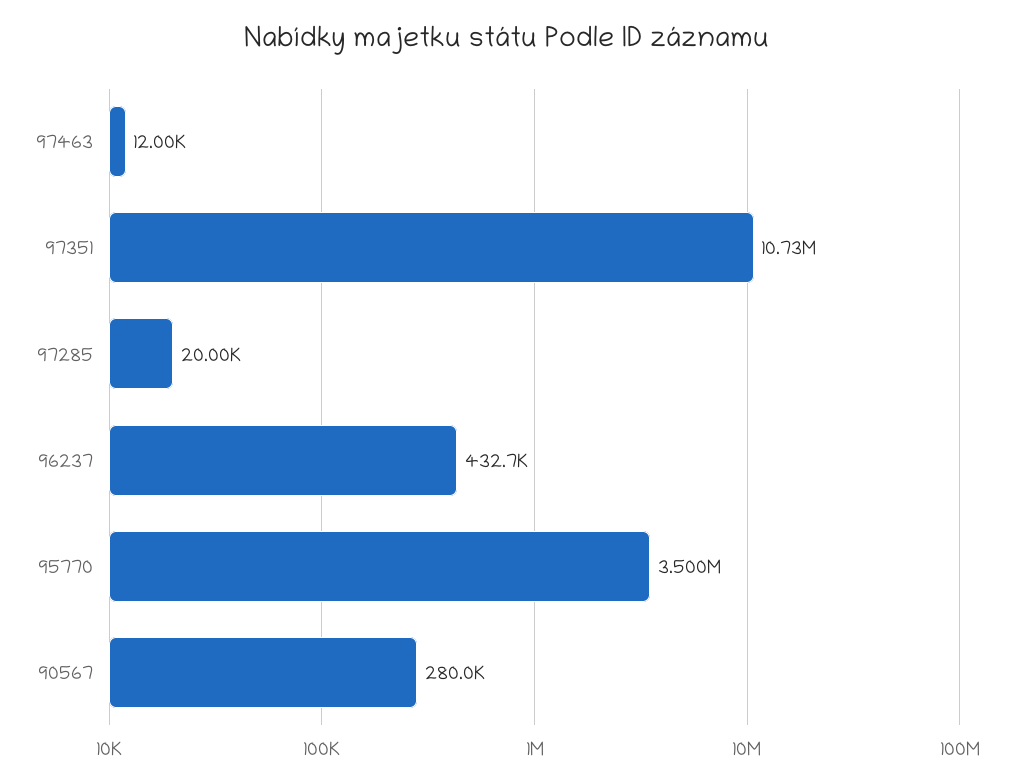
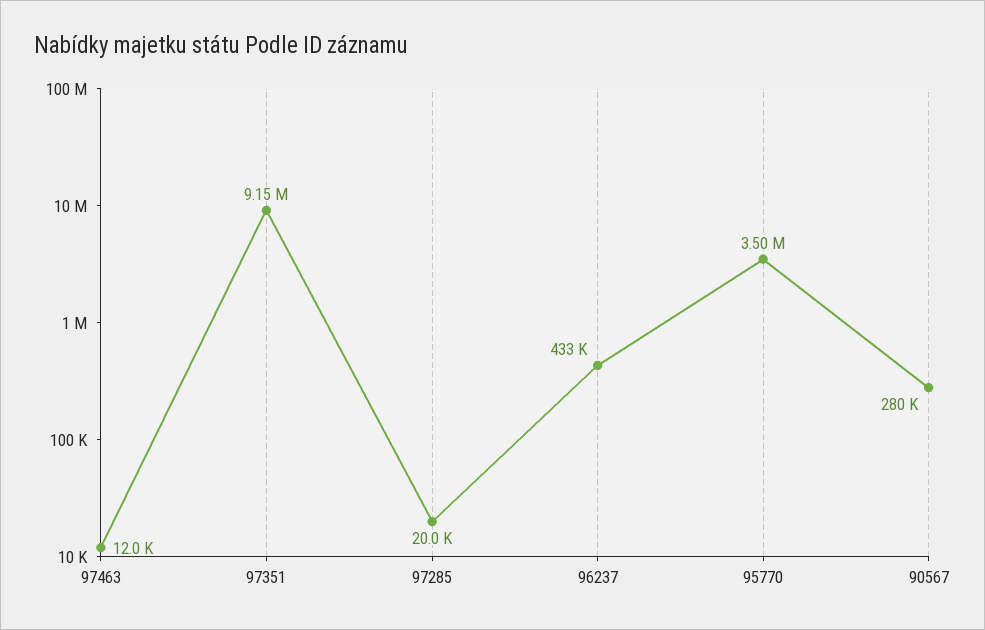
  {
    "97463": 12000,
-   "97351": 10730000,
+   "97351": 9150000,
    "97285": 20000,
    "96237": 432700,
    "95770": 3500000,
    "90567": 280000
  }

